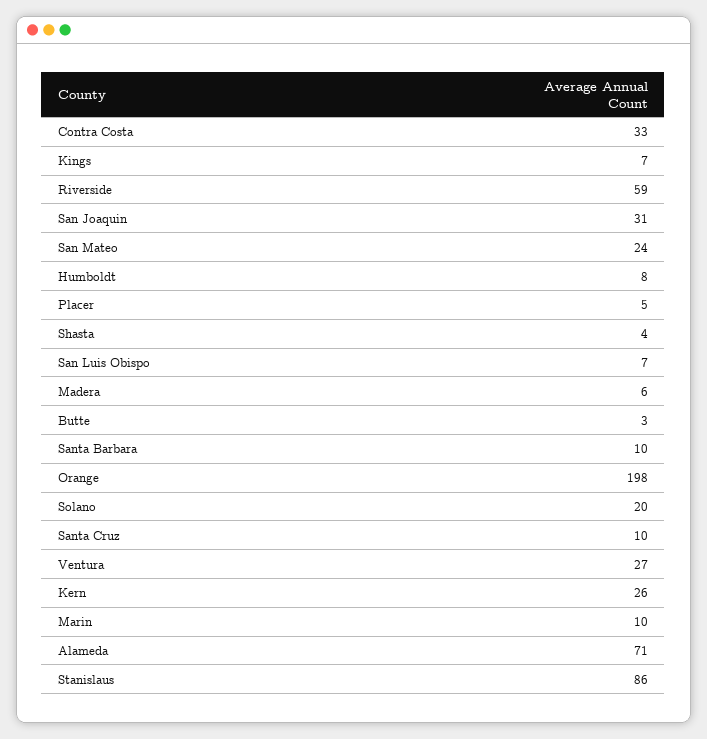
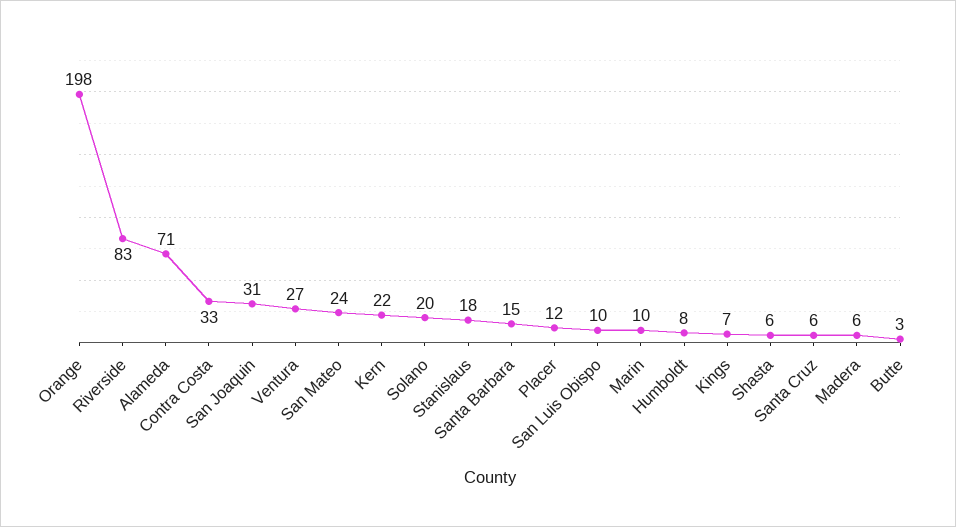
  {
    "Contra Costa": 33,
    "Kings": 7,
-   "Riverside": 59,
+   "Riverside": 83,
    "San Joaquin": 31,
    "San Mateo": 24,
    "Humboldt": 8,
-   "Placer": 5,
+   "Placer": 12,
-   "Shasta": 4,
+   "Shasta": 6,
-   "San Luis Obispo": 7,
+   "San Luis Obispo": 10,
    "Madera": 6,
    "Butte": 3,
-   "Santa Barbara": 10,
+   "Santa Barbara": 15,
    "Orange": 198,
    "Solano": 20,
-   "Santa Cruz": 10,
+   "Santa Cruz": 6,
    "Ventura": 27,
-   "Kern": 26,
+   "Kern": 22,
    "Marin": 10,
    "Alameda": 71,
-   "Stanislaus": 86
+   "Stanislaus": 18
  }

